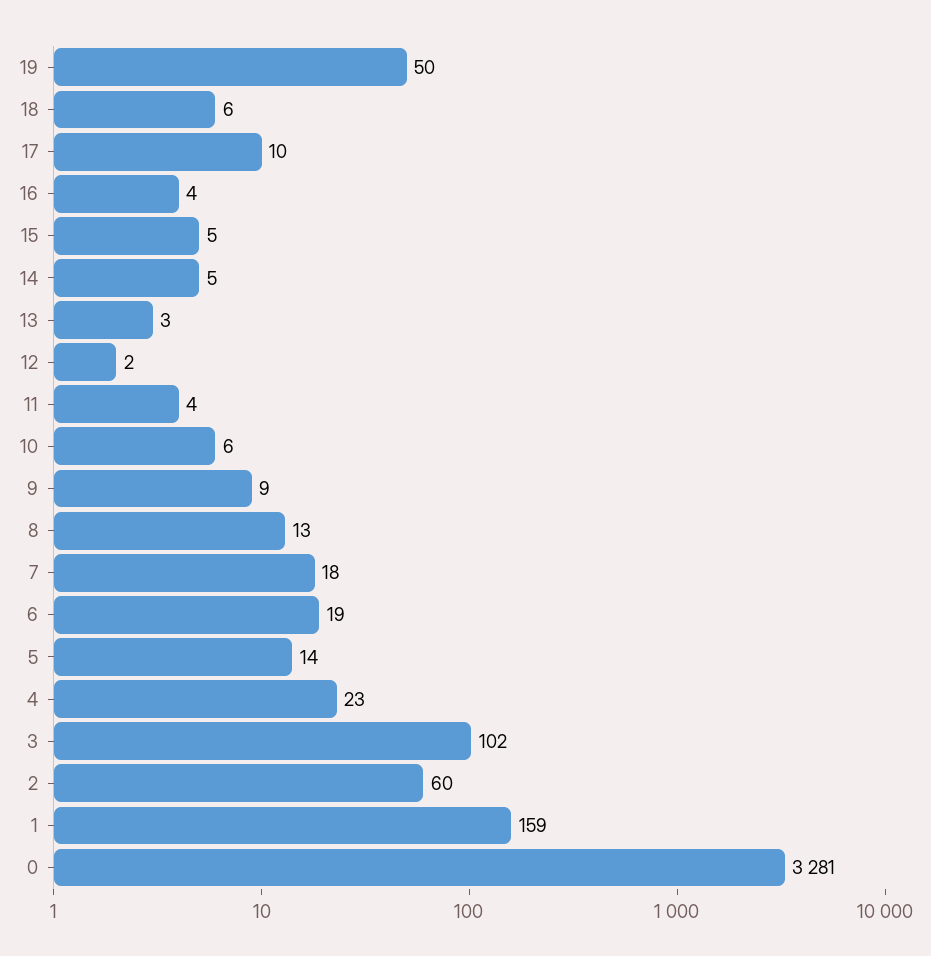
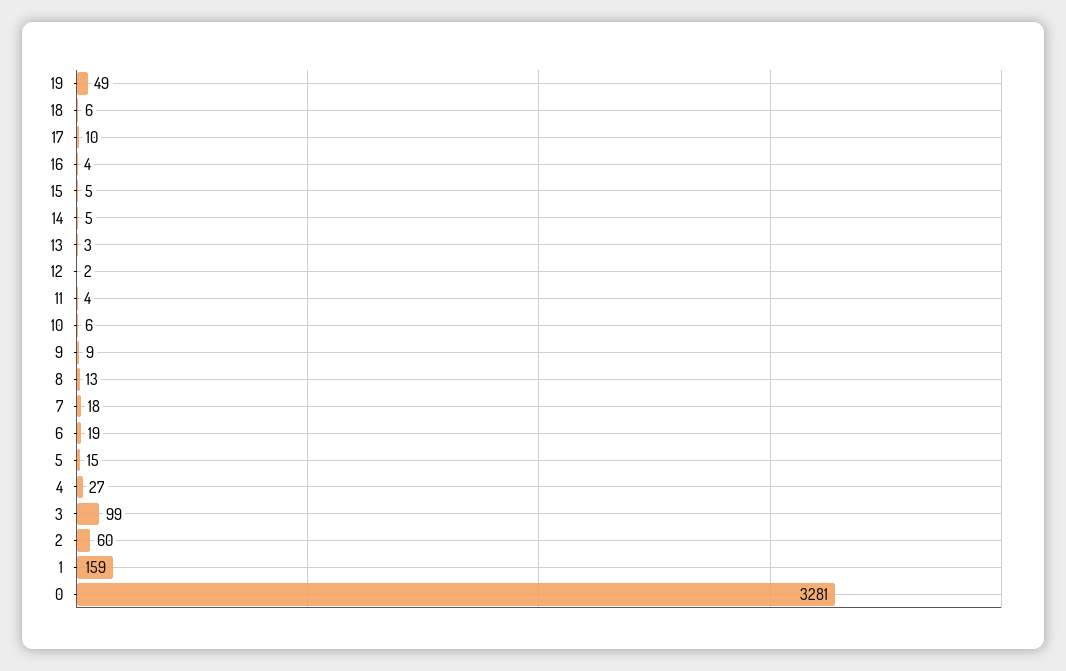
  {
-   "19": 50,
+   "19": 49,
    "18": 6,
    "17": 10,
    "16": 4,
    "15": 5,
    "14": 5,
    "13": 3,
    "12": 2,
    "11": 4,
    "10": 6,
    "9": 9,
    "8": 13,
    "7": 18,
    "6": 19,
-   "5": 14,
+   "5": 15,
-   "4": 23,
+   "4": 27,
-   "3": 102,
+   "3": 99,
    "2": 60,
    "1": 159,
    "0": 3281
  }

